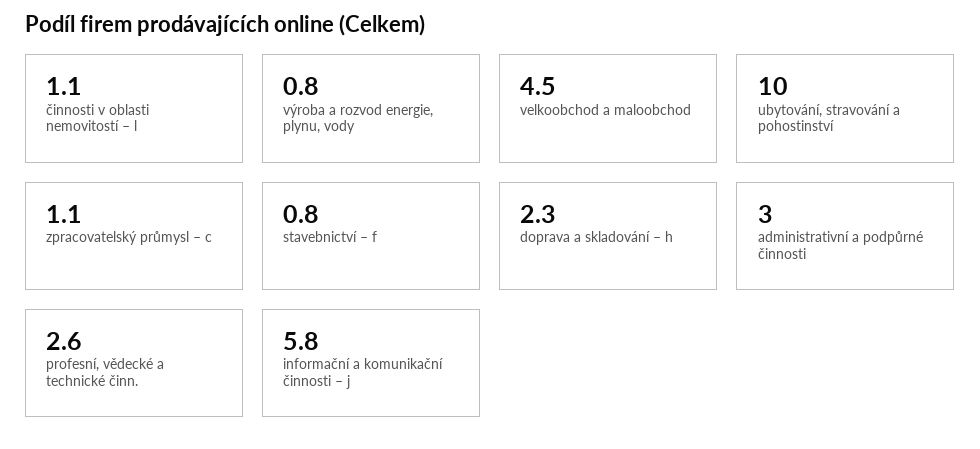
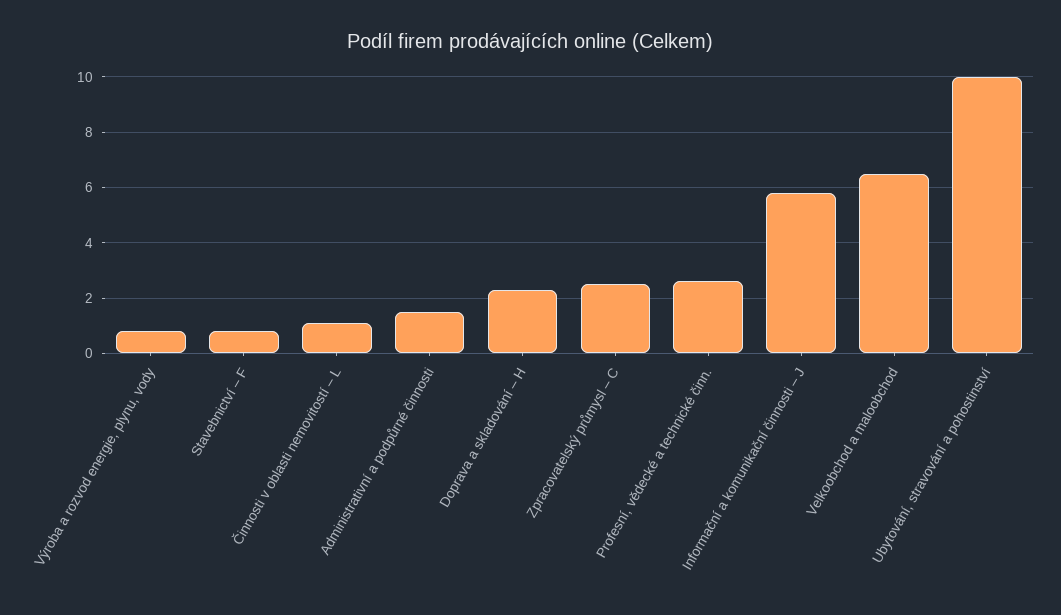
  {
    "činnosti v oblasti nemovitostí – l": 1.1,
    "výroba a rozvod energie, plynu, vody": 0.8,
-   "velkoobchod a maloobchod": 4.5,
+   "velkoobchod a maloobchod": 6.5,
    "ubytování, stravování a pohostinství": 10,
-   "zpracovatelský průmysl – c": 1.1,
+   "zpracovatelský průmysl – c": 2.5,
    "stavebnictví – f": 0.8,
    "doprava a skladování – h": 2.3,
-   "administrativní a podpůrné činnosti": 3,
+   "administrativní a podpůrné činnosti": 1.5,
    "profesní, vědecké a technické činn.": 2.6,
    "informační a komunikační činnosti – j": 5.8
  }

